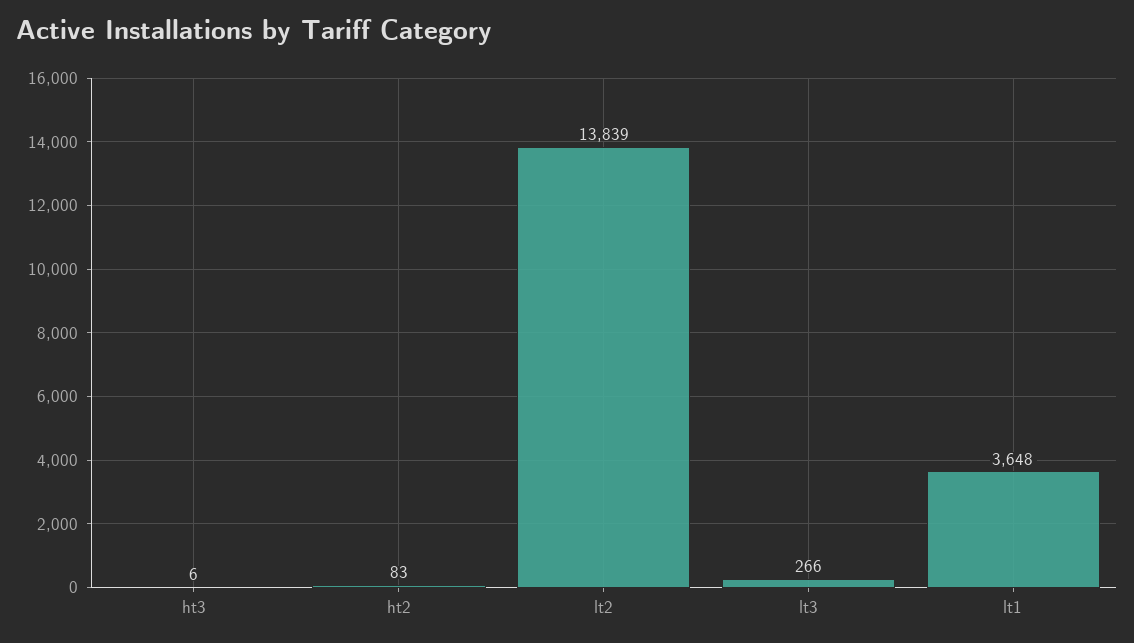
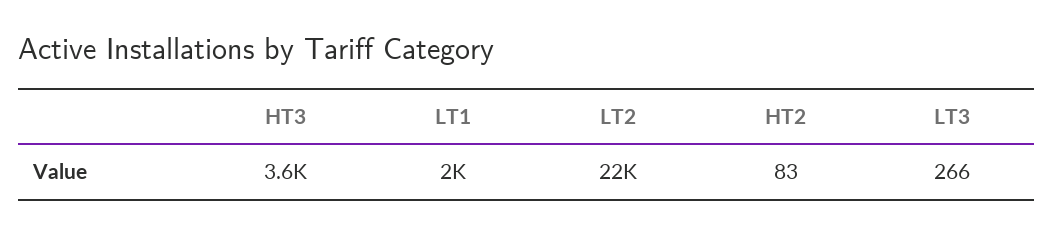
  {
-   "ht3": 6,
+   "ht3": 3600,
    "ht2": 83,
-   "lt2": 13839,
+   "lt2": 22000,
    "lt3": 266,
-   "lt1": 3648
+   "lt1": 2000
  }

